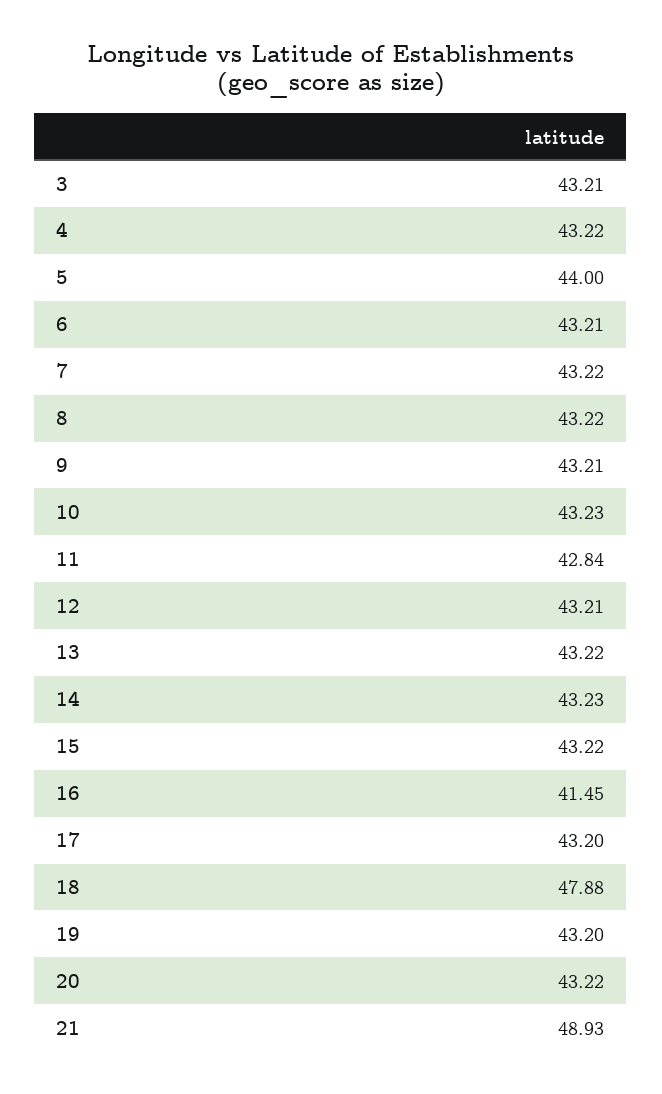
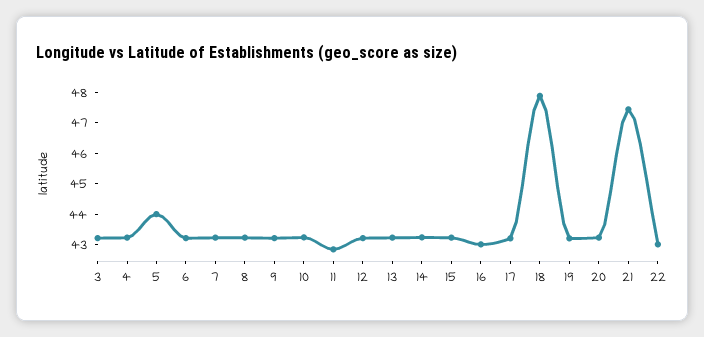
  {
    "3": 43.21,
    "4": 43.22,
    "5": 44,
    "6": 43.21,
    "7": 43.22,
    "8": 43.22,
    "9": 43.21,
    "10": 43.23,
    "11": 42.84,
    "12": 43.21,
    "13": 43.22,
    "14": 43.23,
    "15": 43.22,
-   "16": 41.45,
+   "16": 43,
    "17": 43.2,
    "18": 47.88,
    "19": 43.2,
    "20": 43.22,
-   "21": 48.93
+   "21": 47.5,
+   "22": 43
  }

